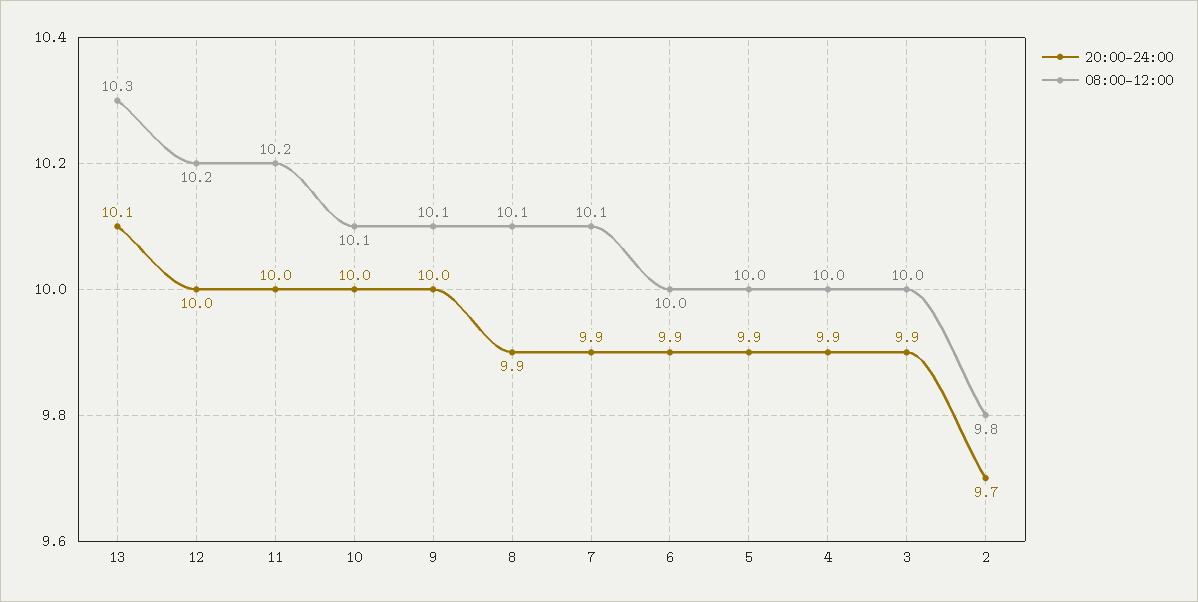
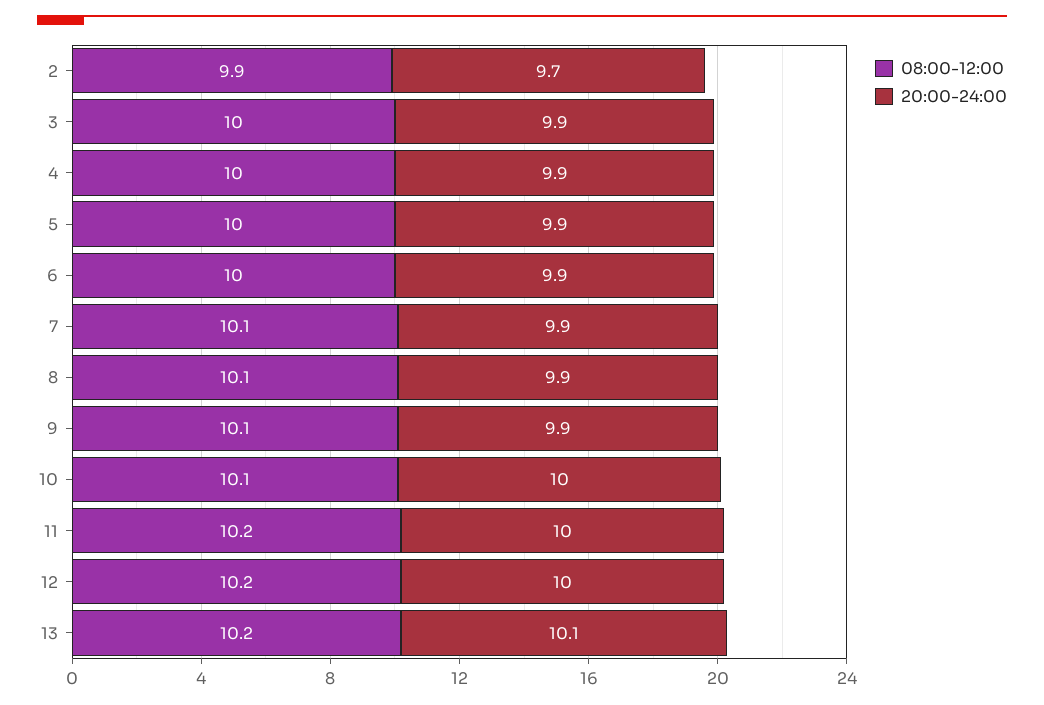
  {
    "20:00-24:00": {
      "13": 10.1,
      "12": 10,
      "11": 10,
      "10": 10,
-     "9": 10,
+     "9": 9.9,
      "8": 9.9,
      "7": 9.9,
      "6": 9.9,
      "5": 9.9,
      "4": 9.9,
      "3": 9.9,
      "2": 9.7
    },
    "08:00-12:00": {
-     "13": 10.3,
+     "13": 10.2,
      "12": 10.2,
      "11": 10.2,
      "10": 10.1,
      "9": 10.1,
      "8": 10.1,
      "7": 10.1,
      "6": 10,
      "5": 10,
      "4": 10,
      "3": 10,
-     "2": 9.8
+     "2": 9.9
    }
  }

